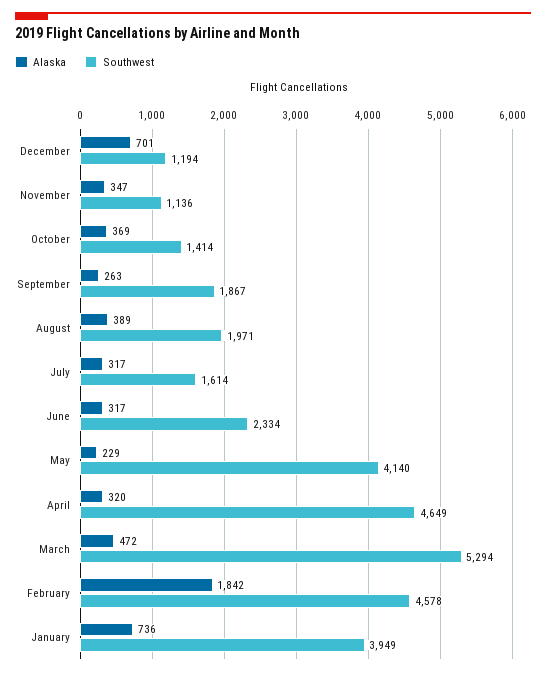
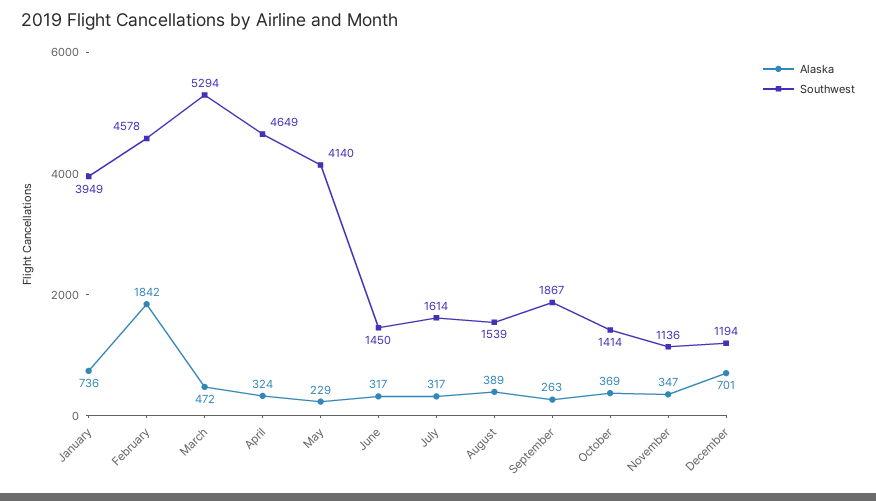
  {
    "Alaska": {
      "December": 701,
      "November": 347,
      "October": 369,
      "September": 263,
      "August": 389,
      "July": 317,
      "June": 317,
      "May": 229,
-     "April": 320,
+     "April": 324,
      "March": 472,
      "February": 1842,
      "January": 736
    },
    "Southwest": {
      "December": 1194,
      "November": 1136,
      "October": 1414,
      "September": 1867,
-     "August": 1971,
+     "August": 1539,
      "July": 1614,
-     "June": 2334,
+     "June": 1450,
      "May": 4140,
      "April": 4649,
      "March": 5294,
      "February": 4578,
      "January": 3949
    }
  }

